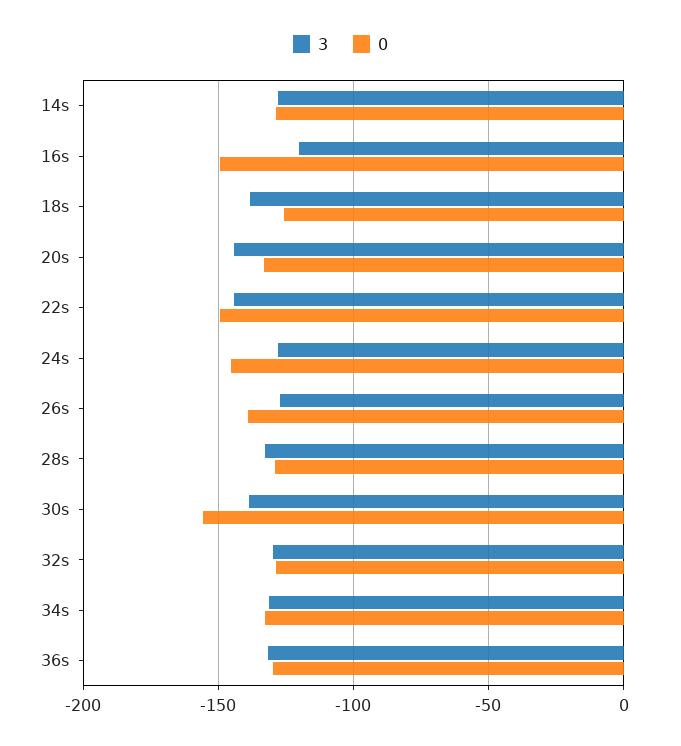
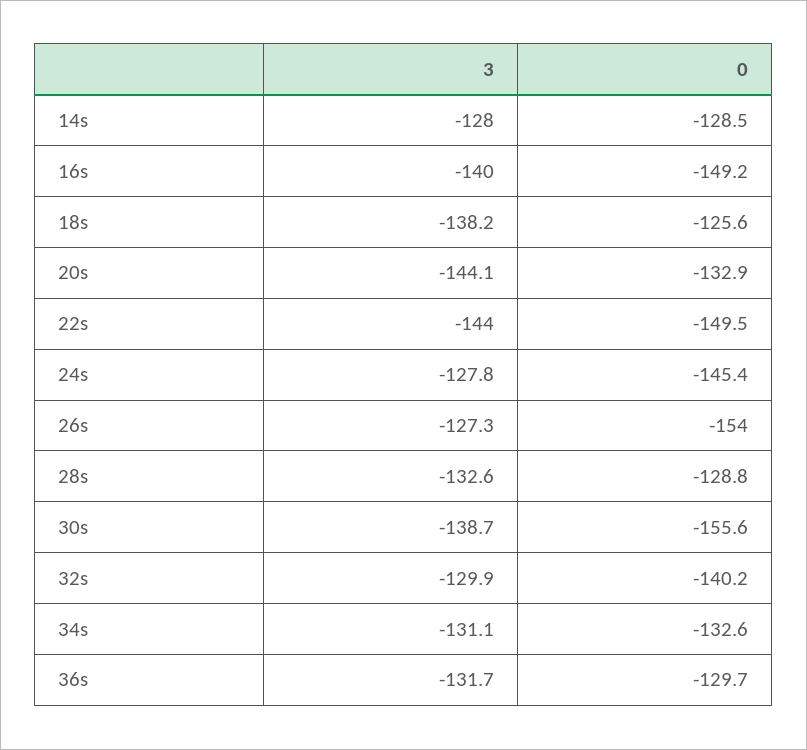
  {
    "3": {
      "14s": -128,
-     "16s": -120,
+     "16s": -140,
      "18s": -138.2,
      "20s": -144.1,
      "22s": -144,
      "24s": -127.8,
      "26s": -127.3,
      "28s": -132.6,
      "30s": -138.7,
      "32s": -129.9,
      "34s": -131.1,
      "36s": -131.7
    },
    "0": {
      "14s": -128.5,
      "16s": -149.2,
      "18s": -125.6,
      "20s": -132.9,
      "22s": -149.5,
      "24s": -145.4,
-     "26s": -140,
+     "26s": -154,
      "28s": -128.8,
      "30s": -155.6,
-     "32s": -130,
+     "32s": -140.2,
      "34s": -132.6,
      "36s": -129.7
    }
  }

